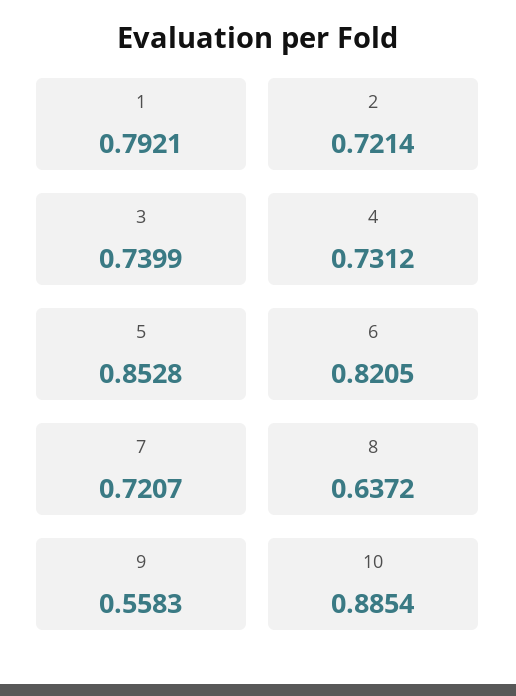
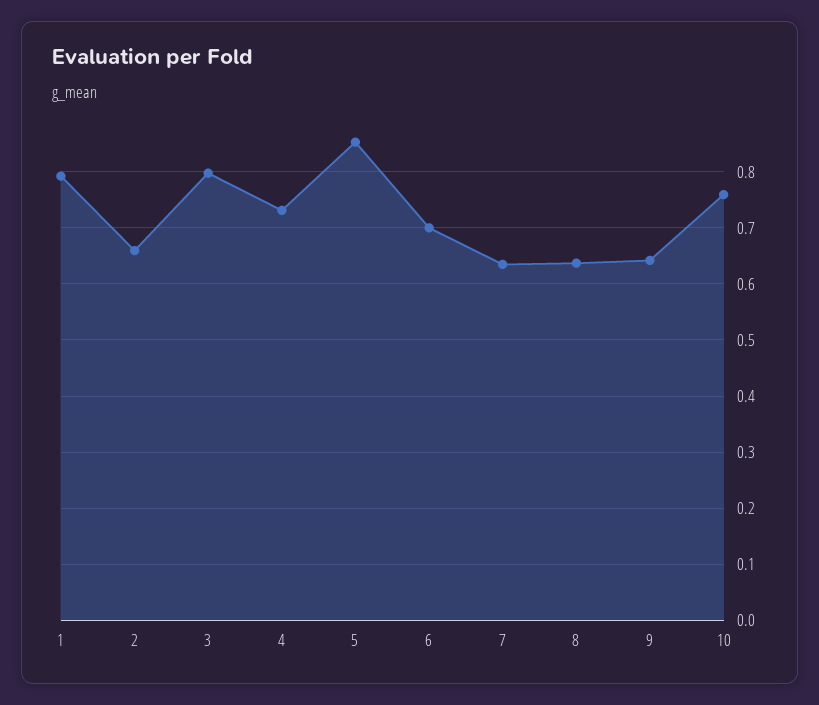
  {
    "1": 0.7921,
-   "2": 0.7214,
+   "2": 0.66,
-   "3": 0.7399,
+   "3": 0.8,
    "4": 0.7312,
    "5": 0.8528,
-   "6": 0.8205,
+   "6": 0.7,
-   "7": 0.7207,
+   "7": 0.64,
    "8": 0.6372,
-   "9": 0.5583,
+   "9": 0.64,
-   "10": 0.8854
+   "10": 0.76
  }

